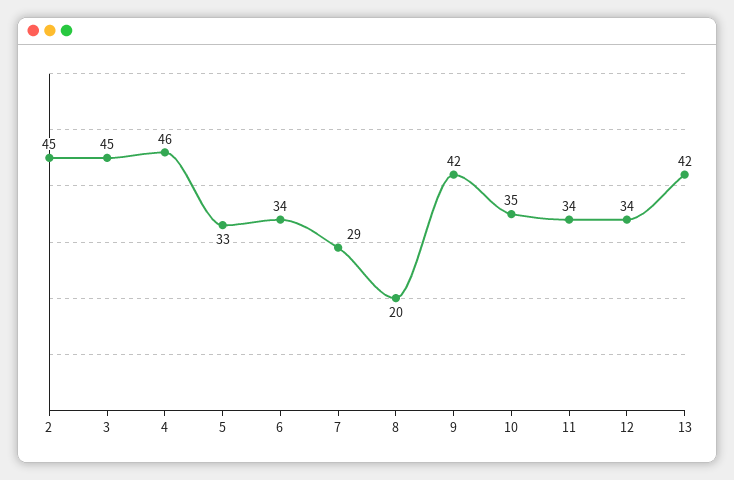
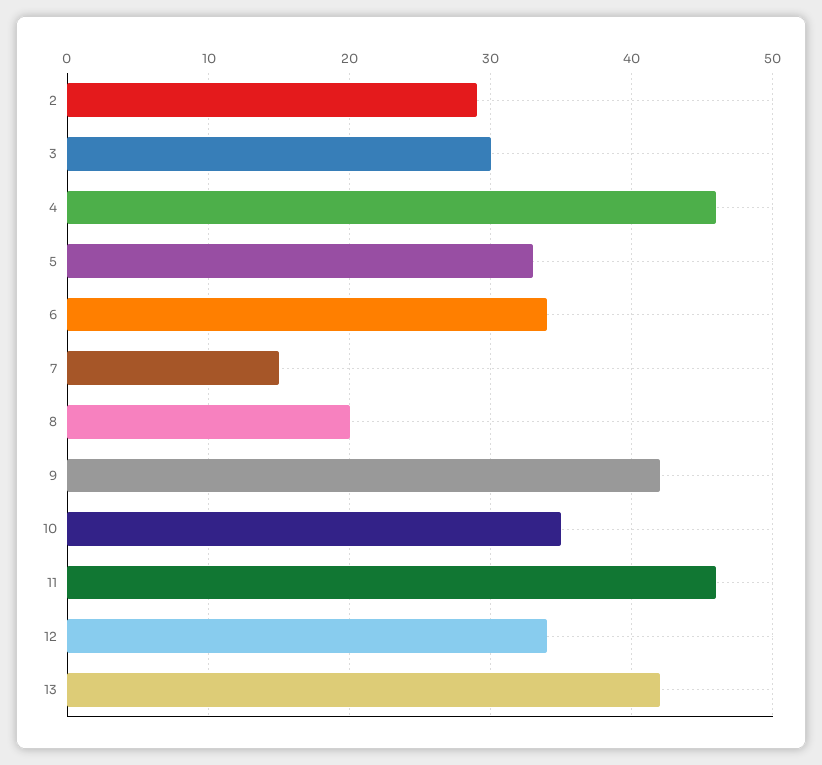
  {
-   "2": 45,
+   "2": 29,
-   "3": 45,
+   "3": 30,
    "4": 46,
    "5": 33,
    "6": 34,
-   "7": 29,
+   "7": 15,
    "8": 20,
    "9": 42,
    "10": 35,
-   "11": 34,
+   "11": 46,
    "12": 34,
    "13": 42
  }

